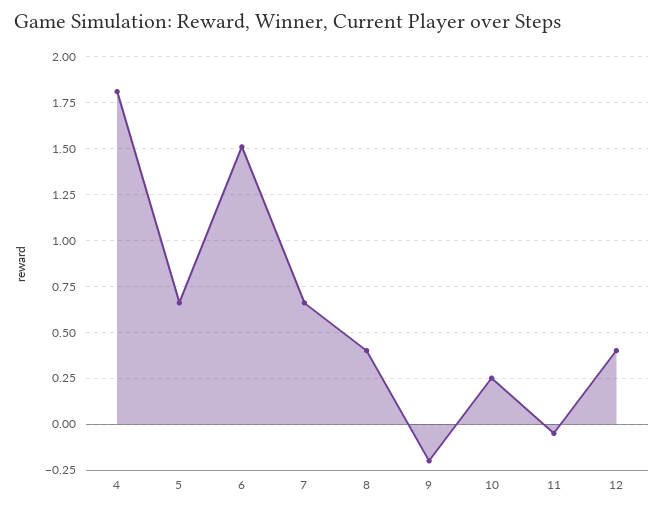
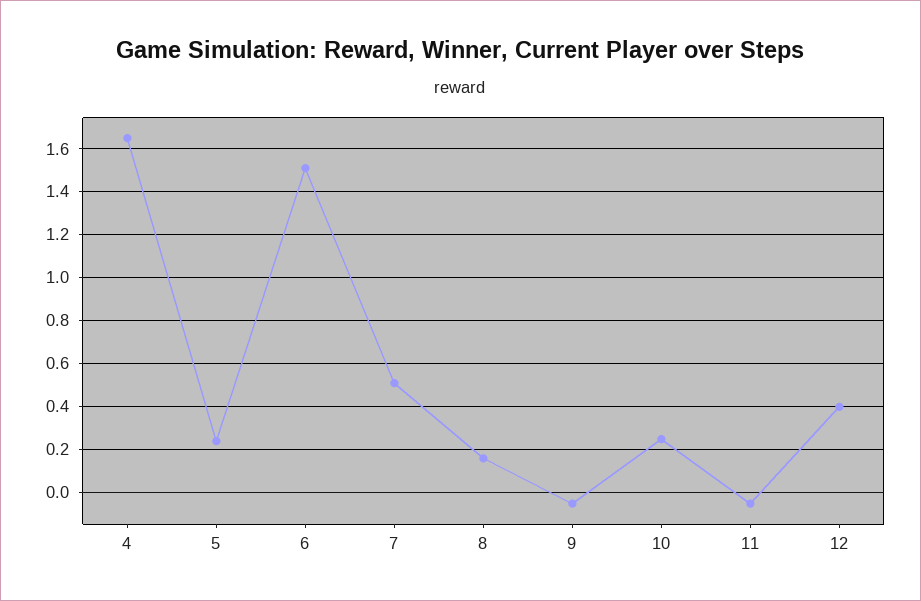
  {
-   "4": 1.8,
+   "4": 1.65,
-   "5": 0.65,
+   "5": 0.25,
    "6": 1.5,
-   "7": 0.65,
+   "7": 0.5,
-   "8": 0.4,
+   "8": 0.15,
-   "9": -0.2,
+   "9": -0.05,
    "10": 0.25,
    "11": -0.05,
    "12": 0.4
  }

